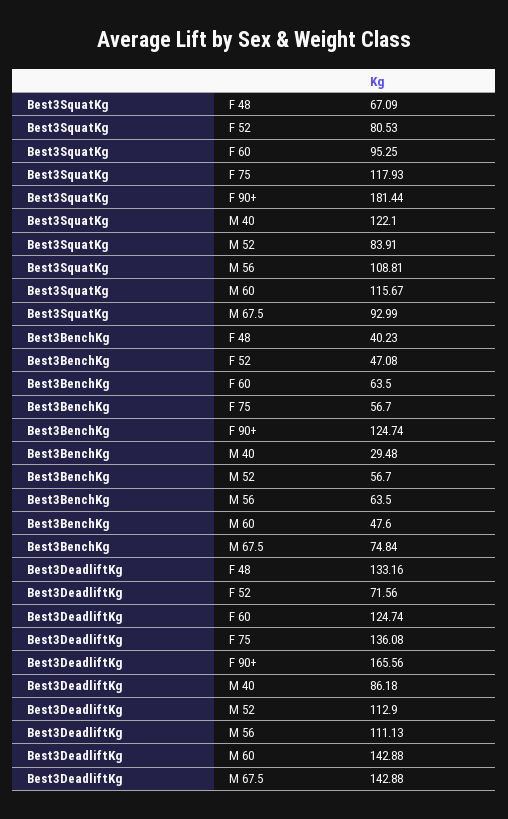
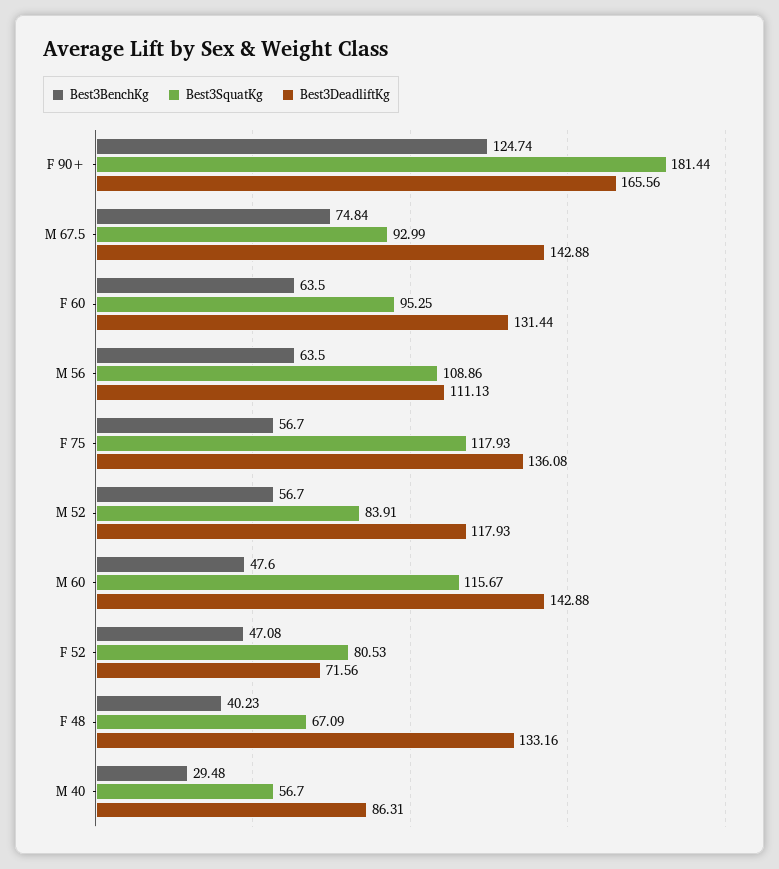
  {
    "Best3SquatKg": {
      "F 48": 67.09,
      "F 52": 80.53,
      "F 60": 95.25,
      "F 75": 117.93,
      "F 90+": 181.44,
-     "M 40": 122.1,
+     "M 40": 56.7,
      "M 52": 83.91,
-     "M 56": 108.81,
+     "M 56": 108.86,
      "M 60": 115.67,
      "M 67.5": 92.99
    },
    "Best3BenchKg": {
      "F 48": 40.23,
      "F 52": 47.08,
      "F 60": 63.5,
      "F 75": 56.7,
      "F 90+": 124.74,
      "M 40": 29.48,
      "M 52": 56.7,
      "M 56": 63.5,
      "M 60": 47.6,
      "M 67.5": 74.84
    },
    "Best3DeadliftKg": {
      "F 48": 133.16,
      "F 52": 71.56,
-     "F 60": 124.74,
+     "F 60": 131.44,
      "F 75": 136.08,
      "F 90+": 165.56,
-     "M 40": 86.18,
+     "M 40": 86.31,
-     "M 52": 112.9,
+     "M 52": 117.93,
      "M 56": 111.13,
      "M 60": 142.88,
      "M 67.5": 142.88
    }
  }

